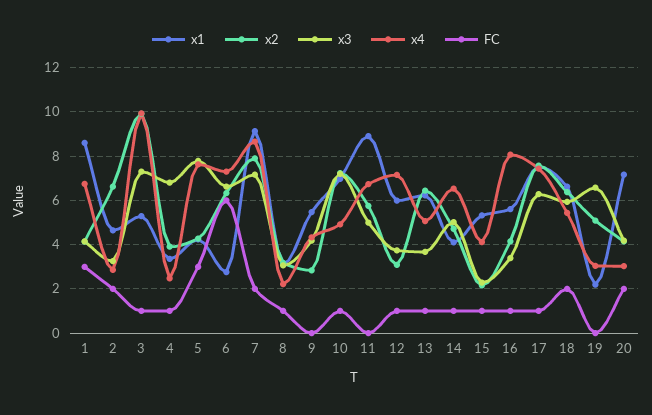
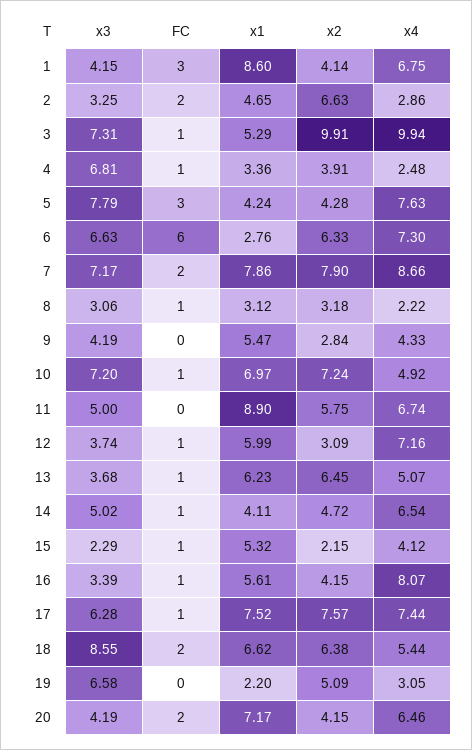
  {
    "x1": {
      "1": 8.6,
      "2": 4.65,
      "3": 5.29,
      "4": 3.36,
      "5": 4.24,
      "6": 2.76,
-     "7": 9,
+     "7": 7.86,
      "8": 3.12,
      "9": 5.47,
      "10": 6.97,
      "11": 8.9,
      "12": 5.99,
      "13": 6.23,
      "14": 4.11,
      "15": 5.32,
      "16": 5.61,
      "17": 7.52,
      "18": 6.62,
      "19": 2.2,
      "20": 7.17
    },
    "x2": {
      "1": 4.14,
      "2": 6.63,
      "3": 9.91,
      "4": 3.91,
      "5": 4.28,
      "6": 6.33,
      "7": 7.9,
      "8": 3.18,
      "9": 2.84,
      "10": 7.24,
      "11": 5.75,
      "12": 3.09,
      "13": 6.45,
      "14": 4.72,
      "15": 2.15,
      "16": 4.15,
      "17": 7.57,
      "18": 6.38,
      "19": 5.09,
      "20": 4.15
    },
    "x3": {
      "1": 4.15,
      "2": 3.25,
      "3": 7.31,
      "4": 6.81,
      "5": 7.79,
      "6": 6.63,
      "7": 7.17,
      "8": 3.06,
      "9": 4.19,
      "10": 7.2,
      "11": 5,
      "12": 3.74,
      "13": 3.68,
      "14": 5.02,
      "15": 2.29,
      "16": 3.39,
      "17": 6.28,
-     "18": 6,
+     "18": 8.55,
      "19": 6.58,
      "20": 4.19
    },
    "x4": {
      "1": 6.75,
      "2": 2.86,
      "3": 9.94,
      "4": 2.48,
      "5": 7.63,
      "6": 7.3,
      "7": 8.66,
      "8": 2.22,
      "9": 4.33,
      "10": 4.92,
      "11": 6.74,
      "12": 7.16,
      "13": 5.07,
      "14": 6.54,
      "15": 4.12,
      "16": 8.07,
      "17": 7.44,
      "18": 5.44,
      "19": 3.05,
-     "20": 3
+     "20": 6.46
    },
    "FC": {
      "1": 3,
      "2": 2,
      "3": 1,
      "4": 1,
      "5": 3,
      "6": 6,
      "7": 2,
      "8": 1,
      "9": 0,
      "10": 1,
      "11": 0,
      "12": 1,
      "13": 1,
      "14": 1,
      "15": 1,
      "16": 1,
      "17": 1,
      "18": 2,
      "19": 0,
      "20": 2
    }
  }

